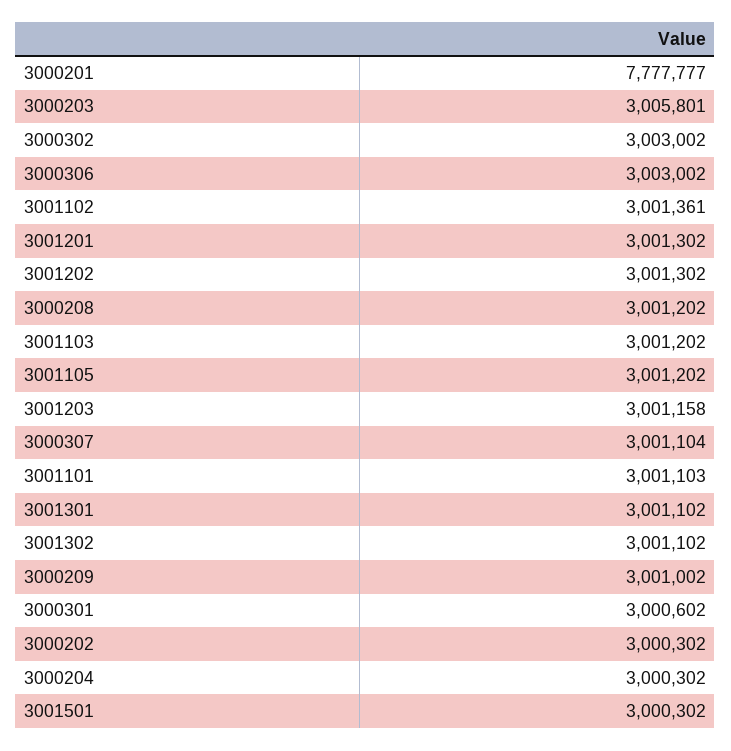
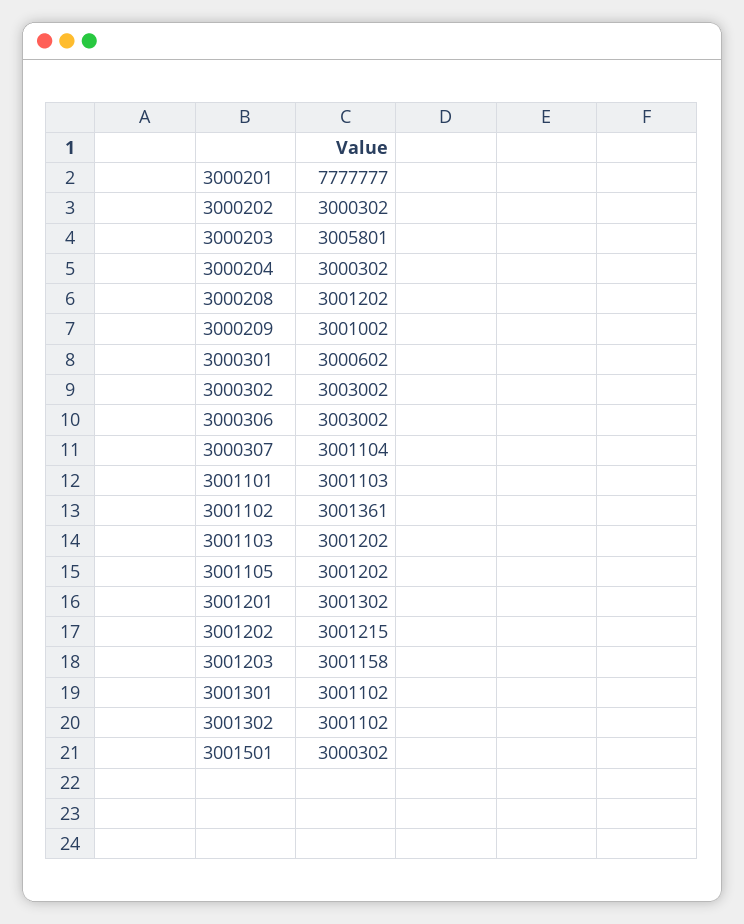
  {
    "3000201": 7777777,
    "3000203": 3005801,
    "3000302": 3003002,
    "3000306": 3003002,
    "3001102": 3001361,
    "3001201": 3001302,
-   "3001202": 3001302,
+   "3001202": 3001215,
    "3000208": 3001202,
    "3001103": 3001202,
    "3001105": 3001202,
    "3001203": 3001158,
    "3000307": 3001104,
    "3001101": 3001103,
    "3001301": 3001102,
    "3001302": 3001102,
    "3000209": 3001002,
    "3000301": 3000602,
    "3000202": 3000302,
    "3000204": 3000302,
    "3001501": 3000302
  }

